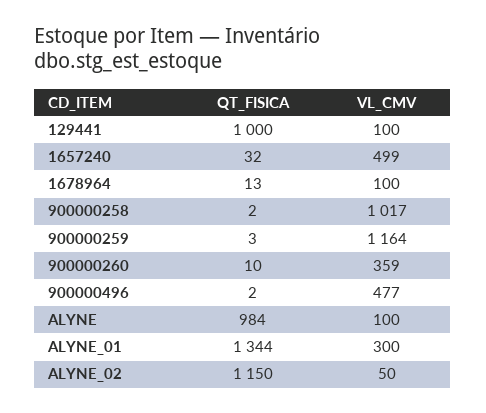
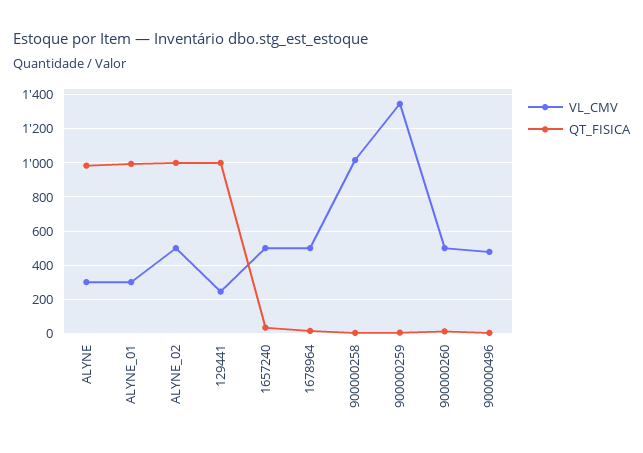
  {
    "QT_FISICA": {
      "129441": 1000,
      "1657240": 32,
      "1678964": 13,
      "900000258": 2,
      "900000259": 3,
      "900000260": 10,
      "900000496": 2,
      "ALYNE": 984,
-     "ALYNE_01": 1344,
+     "ALYNE_01": 1000,
-     "ALYNE_02": 1150
+     "ALYNE_02": 1000
    },
    "VL_CMV": {
-     "129441": 100,
+     "129441": 250,
      "1657240": 499,
-     "1678964": 100,
+     "1678964": 500,
      "900000258": 1017,
-     "900000259": 1164,
+     "900000259": 1350,
-     "900000260": 359,
+     "900000260": 500,
      "900000496": 477,
-     "ALYNE": 100,
+     "ALYNE": 300,
      "ALYNE_01": 300,
-     "ALYNE_02": 50
+     "ALYNE_02": 500
    }
  }

